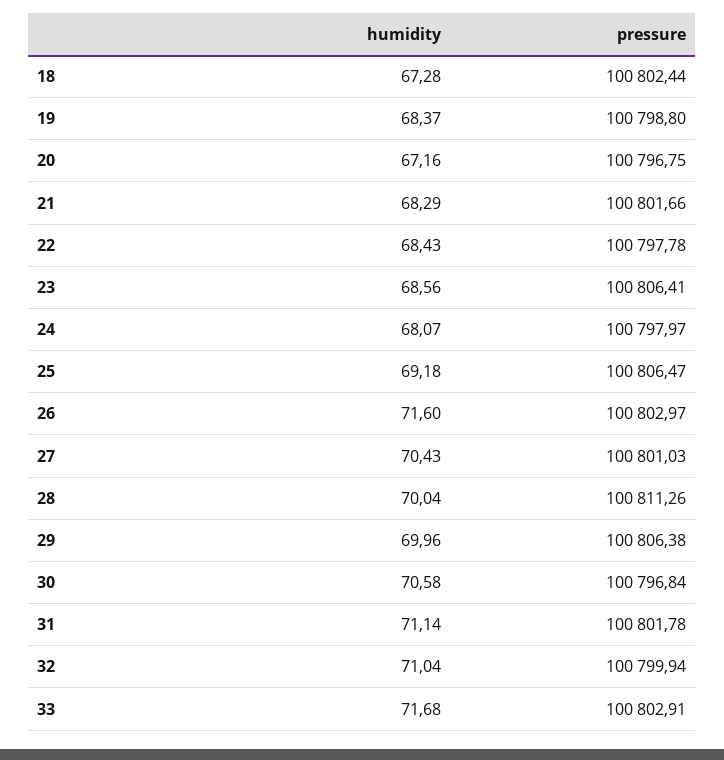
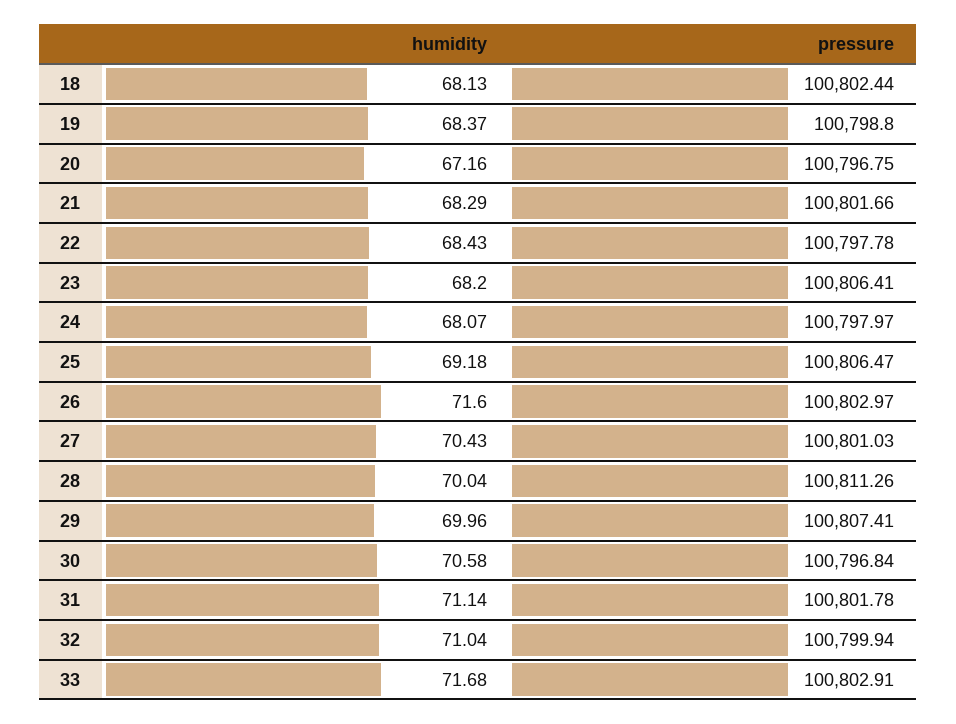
  {
    "humidity": {
-     "18": 67.28,
+     "18": 68.13,
      "19": 68.37,
      "20": 67.16,
      "21": 68.29,
      "22": 68.43,
-     "23": 68.56,
+     "23": 68.2,
      "24": 68.07,
      "25": 69.18,
      "26": 71.6,
      "27": 70.43,
      "28": 70.04,
      "29": 69.96,
      "30": 70.58,
      "31": 71.14,
      "32": 71.04,
      "33": 71.68
    },
    "pressure": {
      "18": 100802.44,
      "19": 100798.8,
      "20": 100796.75,
      "21": 100801.66,
      "22": 100797.78,
      "23": 100806.41,
      "24": 100797.97,
      "25": 100806.47,
      "26": 100802.97,
      "27": 100801.03,
      "28": 100811.26,
-     "29": 100806.38,
+     "29": 100807.41,
      "30": 100796.84,
      "31": 100801.78,
      "32": 100799.94,
      "33": 100802.91
    }
  }

